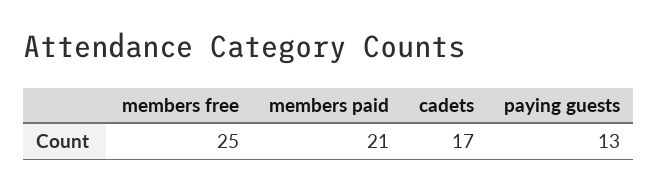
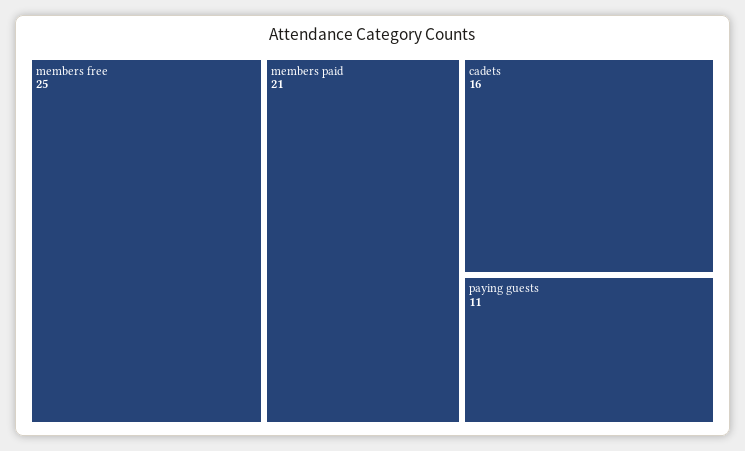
  {
    "members free": 25,
    "members paid": 21,
-   "cadets": 17,
+   "cadets": 16,
-   "paying guests": 13
+   "paying guests": 11
  }

